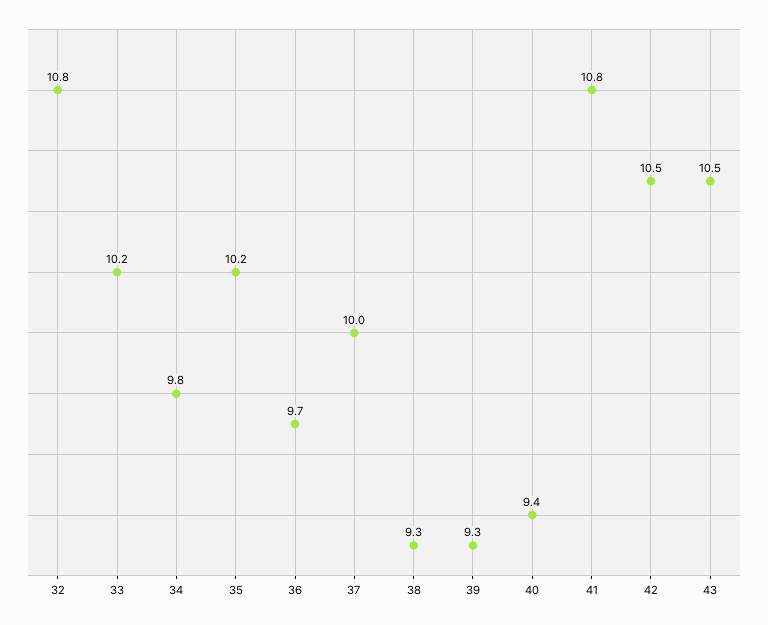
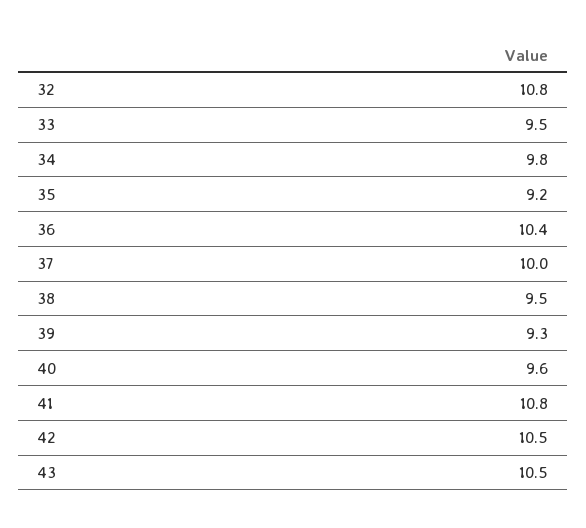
  {
    "32": 10.8,
-   "33": 10.2,
+   "33": 9.5,
    "34": 9.8,
-   "35": 10.2,
+   "35": 9.2,
-   "36": 9.7,
+   "36": 10.4,
    "37": 10,
-   "38": 9.3,
+   "38": 9.5,
    "39": 9.3,
-   "40": 9.4,
+   "40": 9.6,
    "41": 10.8,
    "42": 10.5,
    "43": 10.5
  }

